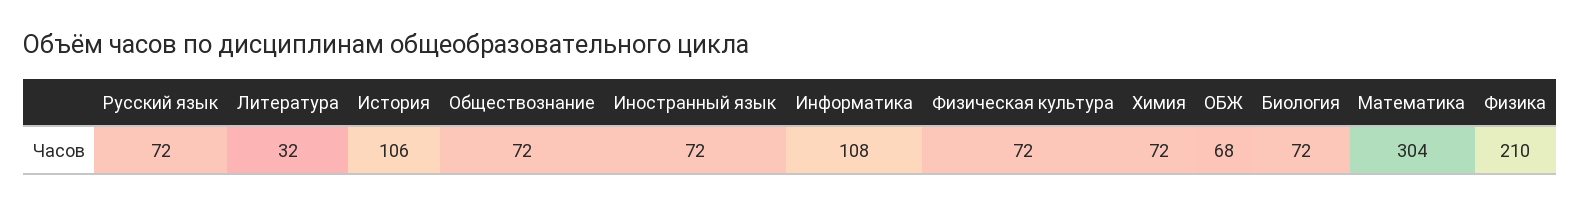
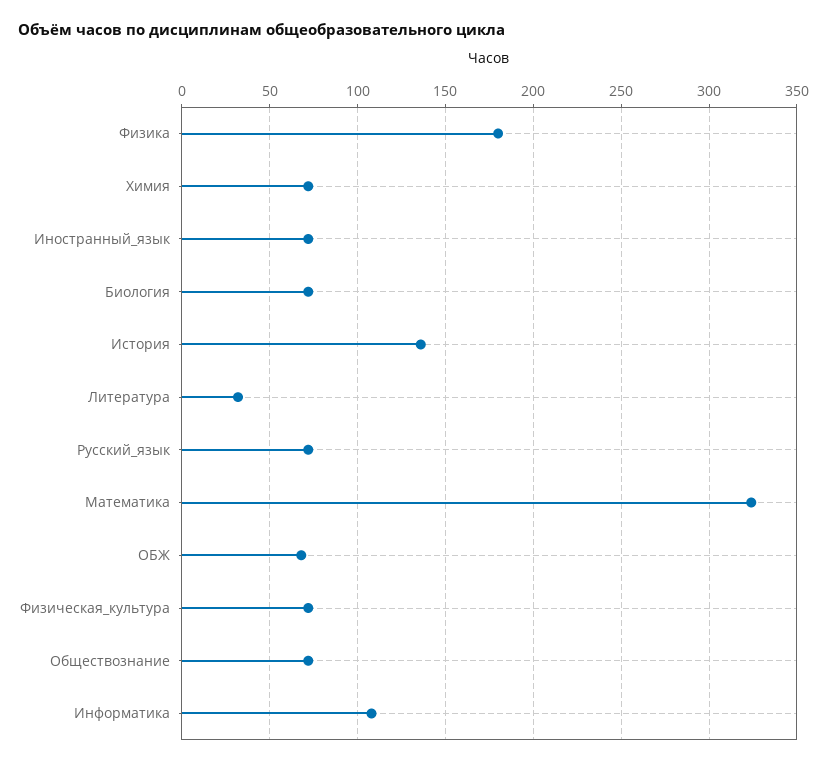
  {
    "Русский язык": 72,
    "Литература": 32,
-   "История": 106,
+   "История": 135,
    "Обществознание": 72,
    "Иностранный язык": 72,
    "Информатика": 108,
    "Физическая культура": 72,
    "Химия": 72,
    "ОБЖ": 68,
    "Биология": 72,
-   "Математика": 304,
+   "Математика": 325,
-   "Физика": 210
+   "Физика": 180
  }

